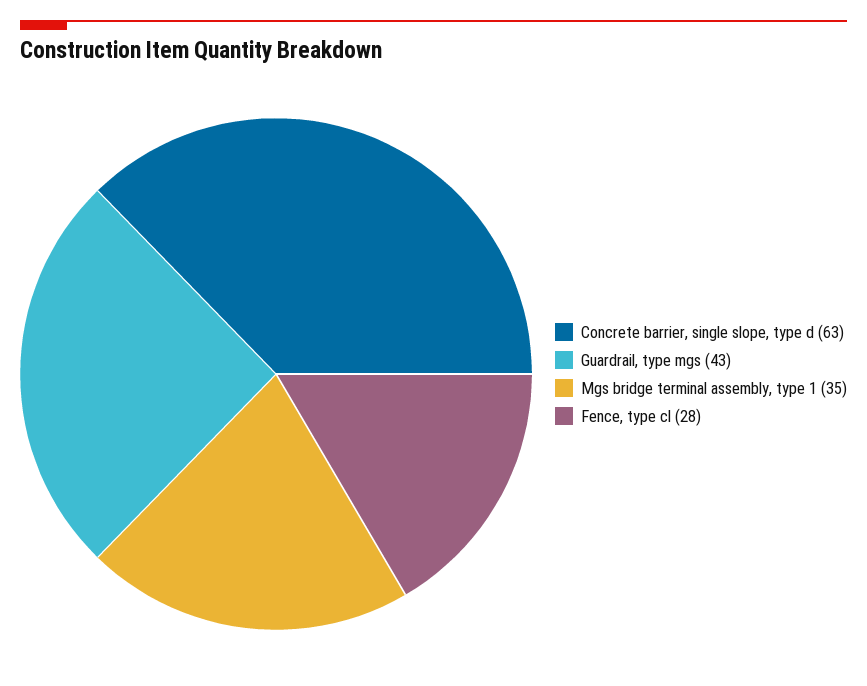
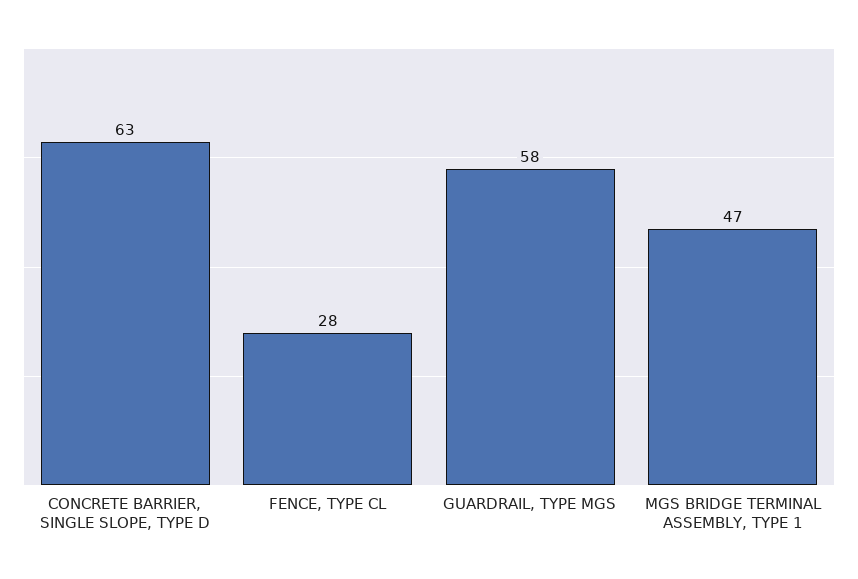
  {
    "Concrete barrier, single slope, type d": 63,
-   "Guardrail, type mgs": 43,
+   "Guardrail, type mgs": 58,
-   "Mgs bridge terminal assembly, type 1": 35,
+   "Mgs bridge terminal assembly, type 1": 47,
    "Fence, type cl": 28
  }

